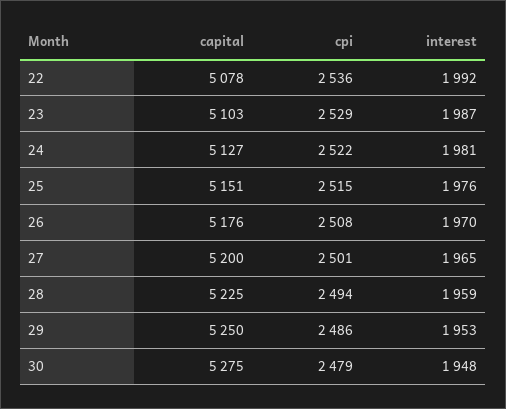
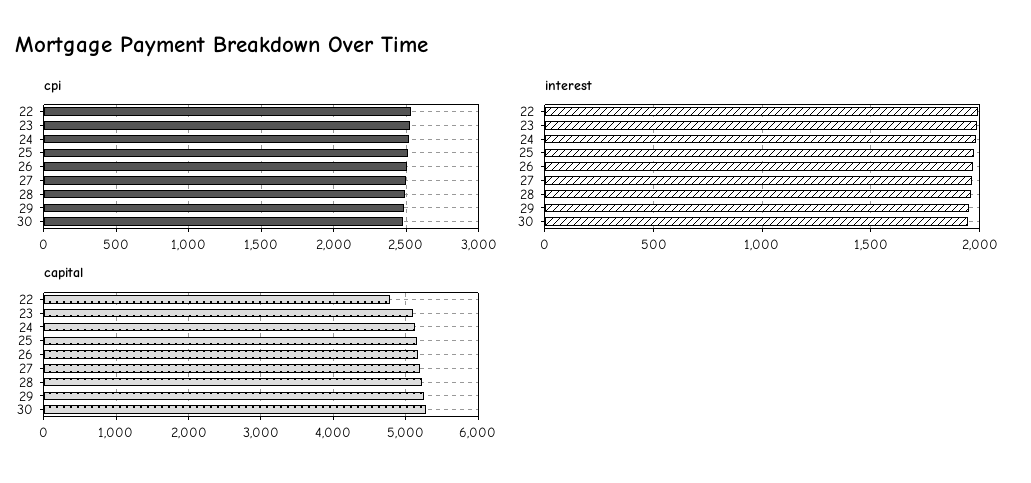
  {
    "capital": {
-     "22": 5078,
+     "22": 4800,
      "23": 5103,
      "24": 5127,
      "25": 5151,
      "26": 5176,
      "27": 5200,
      "28": 5225,
      "29": 5250,
      "30": 5275
    },
    "cpi": {
      "22": 2536,
      "23": 2529,
      "24": 2522,
      "25": 2515,
      "26": 2508,
      "27": 2501,
      "28": 2494,
      "29": 2486,
      "30": 2479
    },
    "interest": {
      "22": 1992,
      "23": 1987,
      "24": 1981,
      "25": 1976,
      "26": 1970,
      "27": 1965,
      "28": 1959,
      "29": 1953,
      "30": 1948
    }
  }

